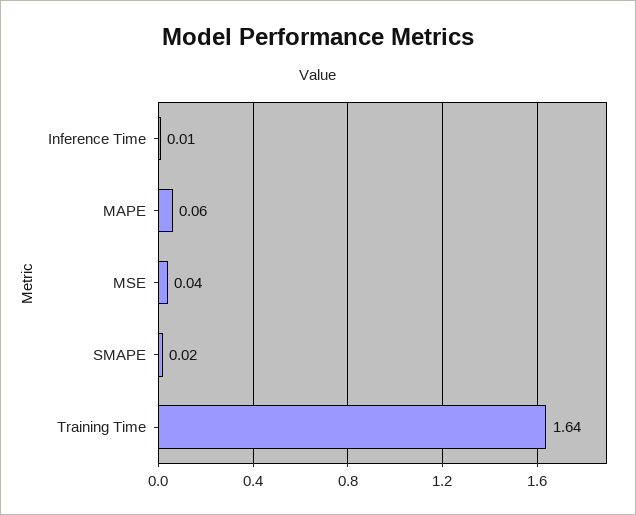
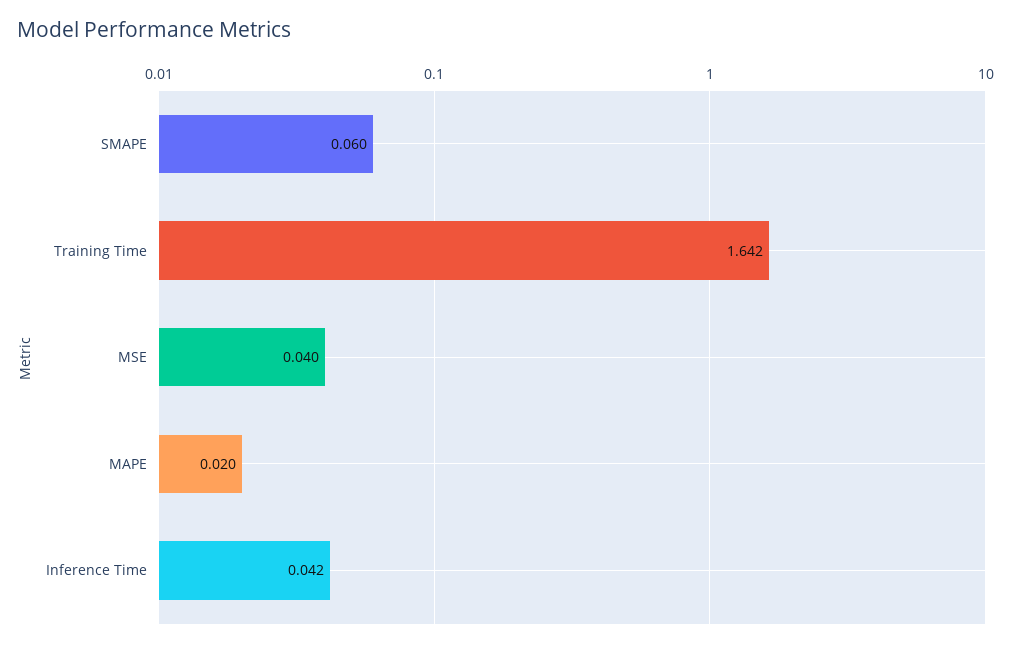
  {
-   "Inference Time": 0.01,
+   "Inference Time": 0.042,
-   "MAPE": 0.06,
+   "MAPE": 0.02,
    "MSE": 0.04,
-   "SMAPE": 0.02,
+   "SMAPE": 0.06,
    "Training Time": 1.642
  }

